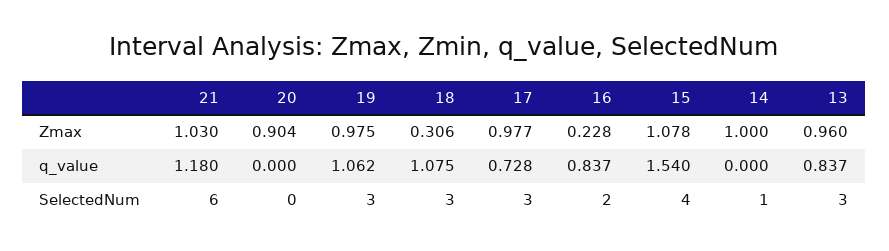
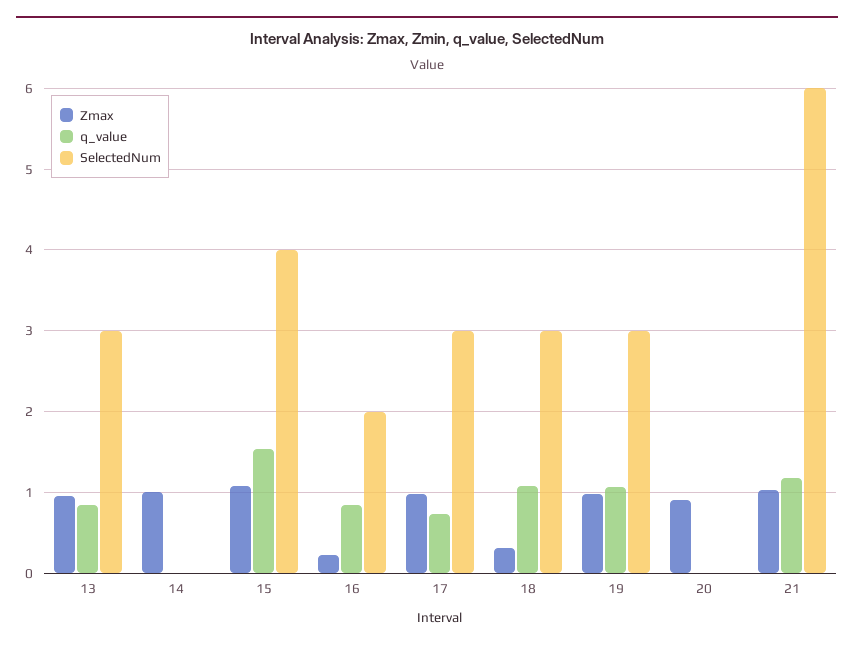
  {
    "Zmax": {
      "21": 1.03,
      "20": 0.904,
      "19": 0.975,
      "18": 0.306,
      "17": 0.977,
      "16": 0.228,
      "15": 1.078,
      "14": 1,
      "13": 0.96
    },
    "q_value": {
      "21": 1.18,
      "20": 0,
      "19": 1.062,
      "18": 1.075,
      "17": 0.728,
      "16": 0.837,
      "15": 1.54,
      "14": 0,
      "13": 0.837
    },
    "SelectedNum": {
      "21": 6,
      "20": 0,
      "19": 3,
      "18": 3,
      "17": 3,
      "16": 2,
      "15": 4,
-     "14": 1,
+     "14": 0,
      "13": 3
    }
  }

